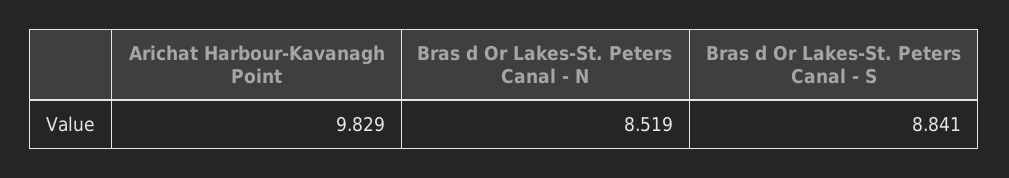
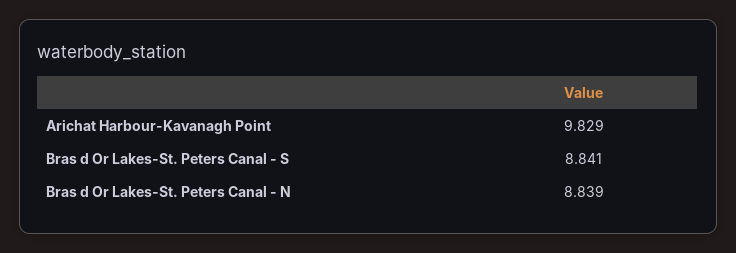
  {
    "Arichat Harbour-Kavanagh Point": 9.829,
-   "Bras d Or Lakes-St. Peters Canal - N": 8.519,
+   "Bras d Or Lakes-St. Peters Canal - N": 8.839,
    "Bras d Or Lakes-St. Peters Canal - S": 8.841
  }

